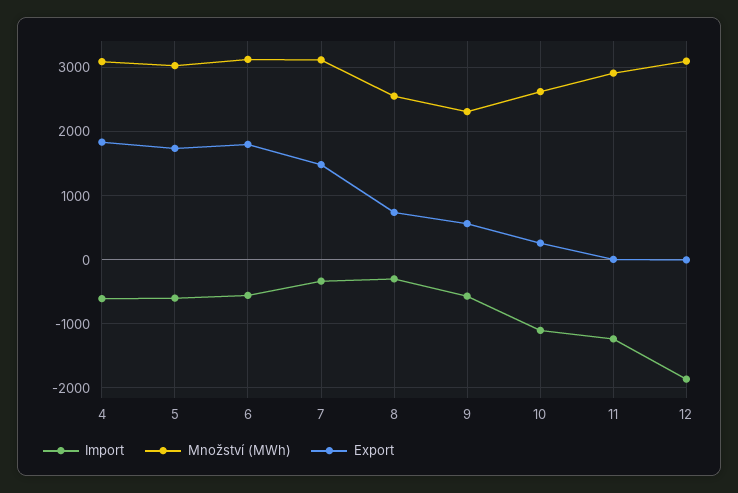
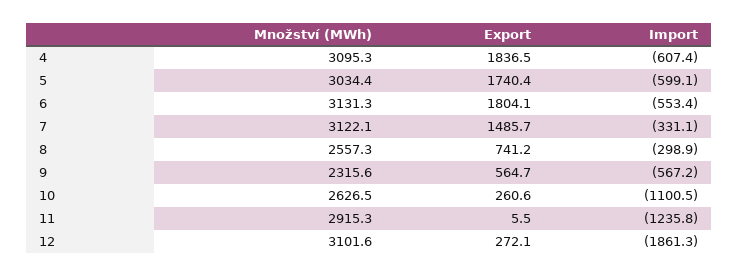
  {
    "Import": {
      "4": -607.4,
      "5": -599.1,
      "6": -553.4,
      "7": -331.1,
      "8": -298.9,
      "9": -567.2,
      "10": -1100.5,
      "11": -1235.8,
      "12": -1861.3
    },
    "Množství (MWh)": {
      "4": 3095.3,
      "5": 3034.4,
      "6": 3131.3,
      "7": 3122.1,
      "8": 2557.3,
      "9": 2315.6,
      "10": 2626.5,
      "11": 2915.3,
      "12": 3101.6
    },
    "Export": {
      "4": 1836.5,
      "5": 1740.4,
      "6": 1804.1,
      "7": 1485.7,
      "8": 741.2,
      "9": 564.7,
      "10": 260.6,
      "11": 5.5,
-     "12": 0
+     "12": 272.1
    }
  }

